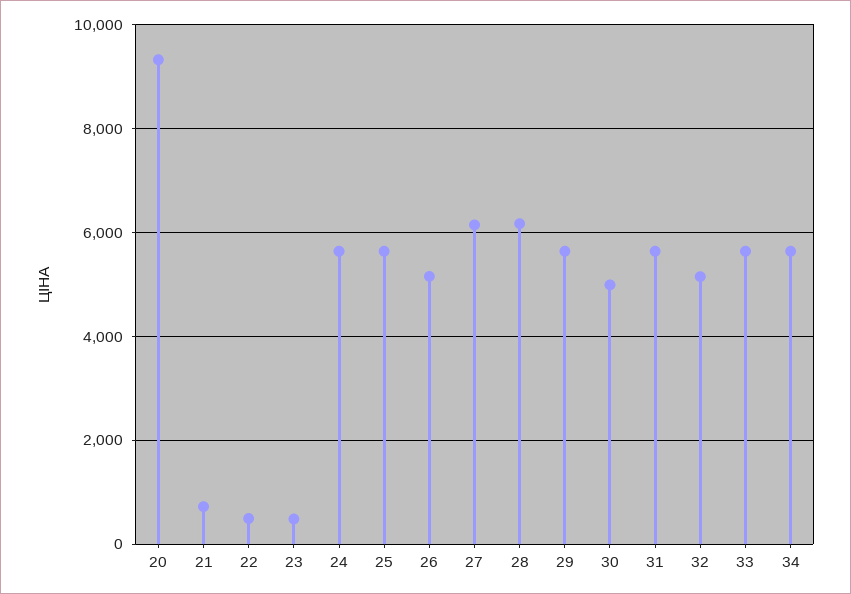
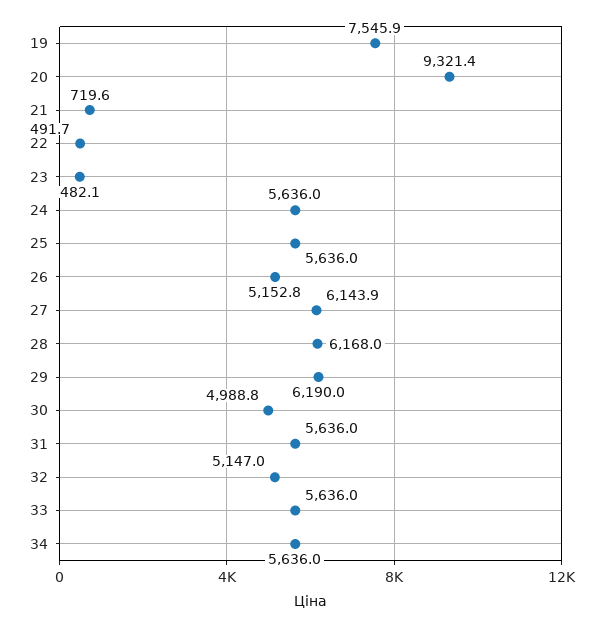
  {
    "20": 9321.4,
    "21": 719.6,
    "22": 491.7,
    "23": 482.1,
    "24": 5636,
    "25": 5636,
    "26": 5152.8,
    "27": 6143.9,
    "28": 6168,
-   "29": 5600,
+   "29": 6190,
    "30": 4988.8,
    "31": 5636,
    "32": 5147,
    "33": 5636,
-   "34": 5636
+   "34": 5636,
+   "19": 7545.9
  }

